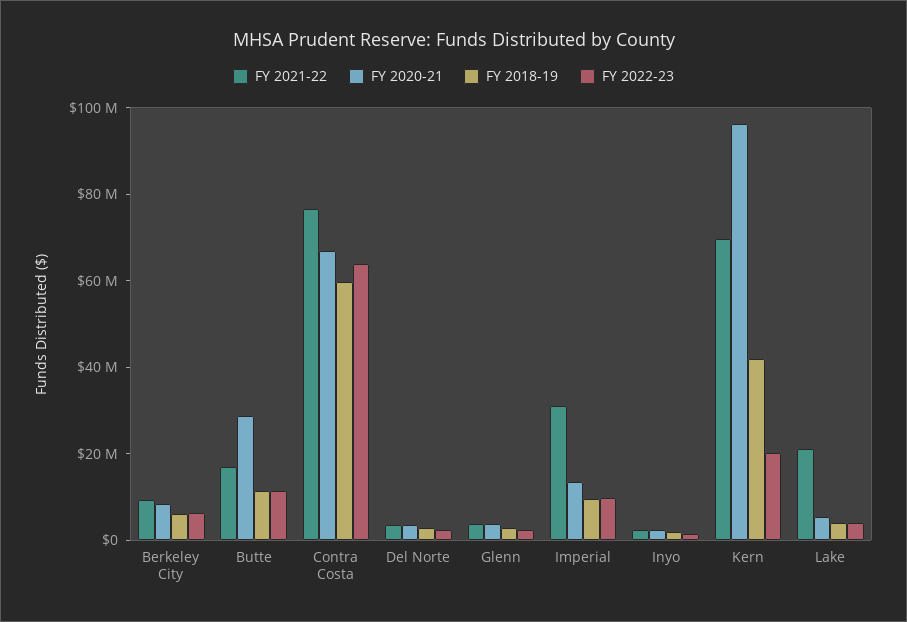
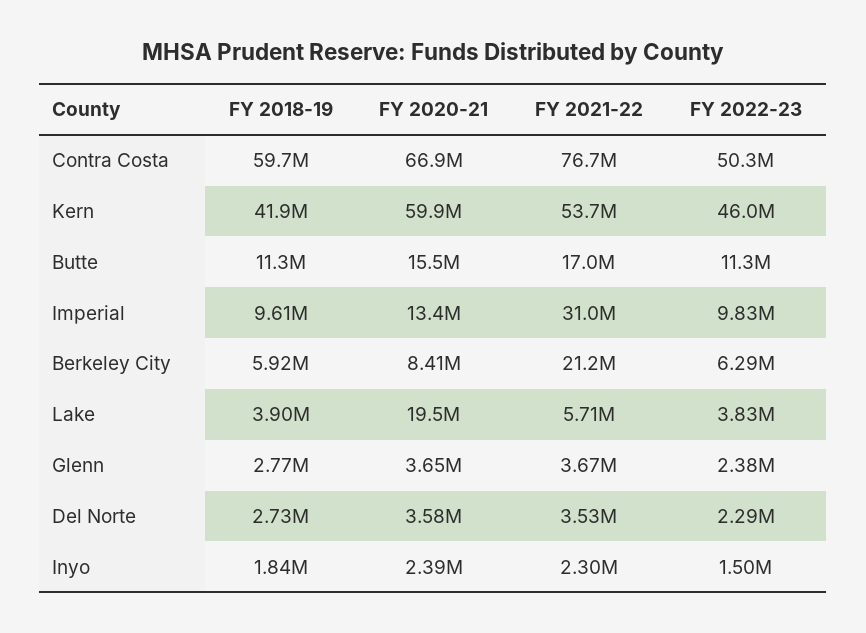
  {
    "FY 2021-22": {
-     "Berkeley City": 10000000,
+     "Berkeley City": 21200000,
      "Butte": 17000000,
      "Contra Costa": 76700000,
      "Del Norte": 3530000,
      "Glenn": 3670000,
      "Imperial": 31000000,
      "Inyo": 2300000,
-     "Kern": 70000000,
+     "Kern": 53700000,
-     "Lake": 20000000
+     "Lake": 5710000
    },
    "FY 2020-21": {
      "Berkeley City": 8410000,
-     "Butte": 30000000,
+     "Butte": 15500000,
      "Contra Costa": 66900000,
      "Del Norte": 3580000,
      "Glenn": 3650000,
      "Imperial": 13400000,
      "Inyo": 2390000,
-     "Kern": 95000000,
+     "Kern": 59900000,
-     "Lake": 5000000
+     "Lake": 19500000
    },
    "FY 2018-19": {
      "Berkeley City": 5920000,
      "Butte": 11300000,
      "Contra Costa": 59700000,
      "Del Norte": 2730000,
      "Glenn": 2770000,
      "Imperial": 9610000,
      "Inyo": 1840000,
      "Kern": 41900000,
      "Lake": 3900000
    },
    "FY 2022-23": {
      "Berkeley City": 6290000,
      "Butte": 11300000,
-     "Contra Costa": 65000000,
+     "Contra Costa": 50300000,
      "Del Norte": 2290000,
      "Glenn": 2380000,
      "Imperial": 9830000,
      "Inyo": 1500000,
-     "Kern": 20000000,
+     "Kern": 46000000,
      "Lake": 3830000
    }
  }

